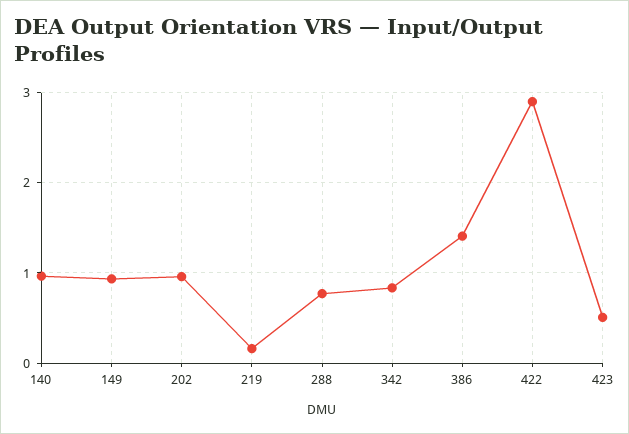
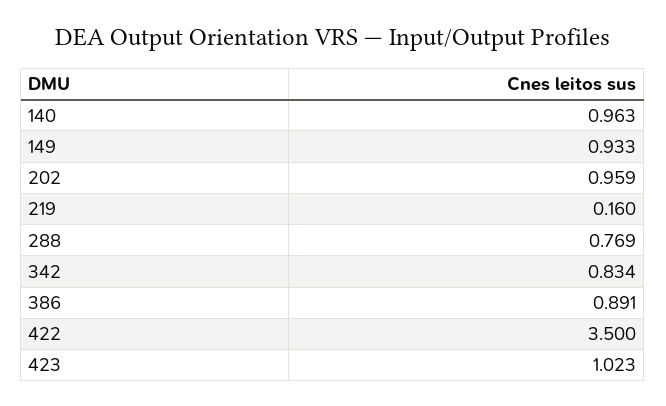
  {
    "140": 0.963,
    "149": 0.933,
    "202": 0.959,
    "219": 0.16,
    "288": 0.769,
    "342": 0.834,
-   "386": 1.4,
+   "386": 0.891,
-   "422": 2.9,
+   "422": 3.5,
-   "423": 0.5
+   "423": 1.023
  }

